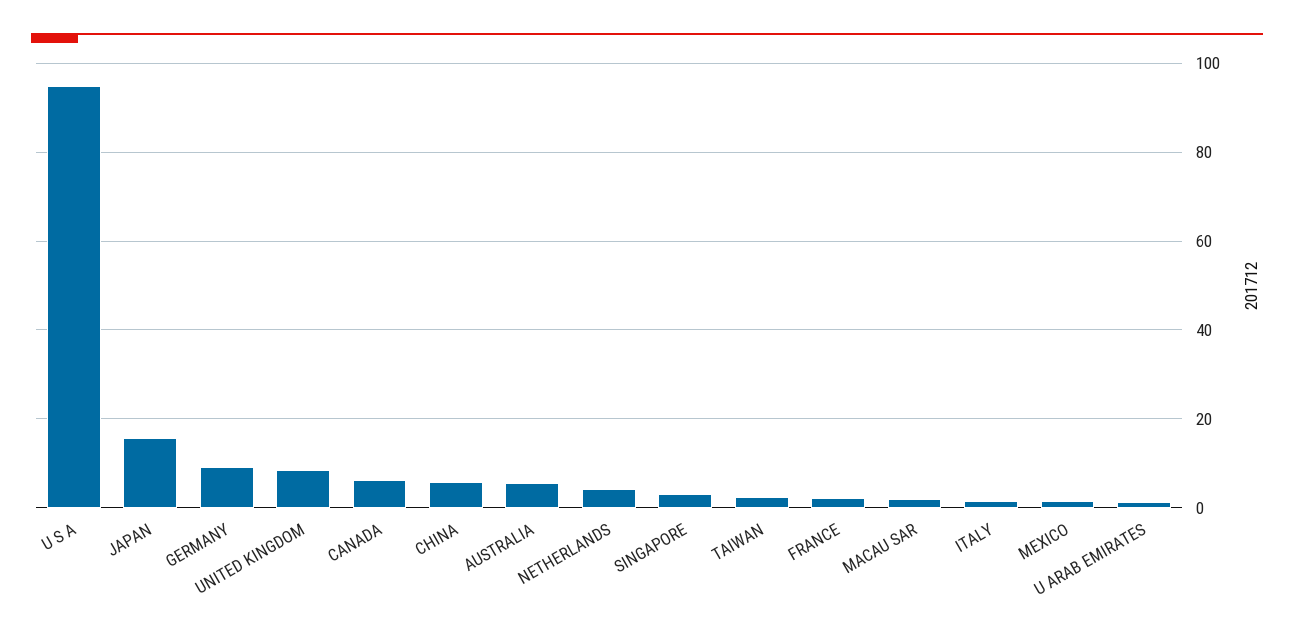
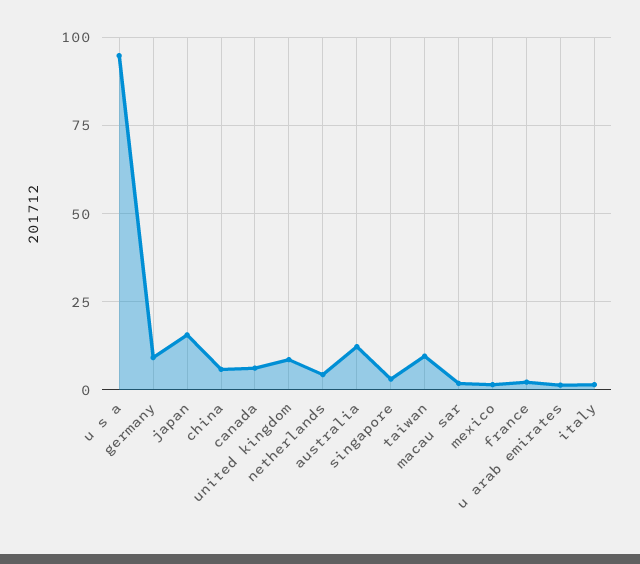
  {
    "U S A": 94,
    "JAPAN": 16,
    "GERMANY": 10,
    "UNITED KINGDOM": 8,
    "CANADA": 6,
    "CHINA": 6,
-   "AUSTRALIA": 6,
+   "AUSTRALIA": 12.5,
    "NETHERLANDS": 4,
    "SINGAPORE": 4,
-   "TAIWAN": 2,
+   "TAIWAN": 10,
    "FRANCE": 2,
    "MACAU SAR": 2,
    "ITALY": 2,
    "MEXICO": 2,
    "U ARAB EMIRATES": 2
  }

